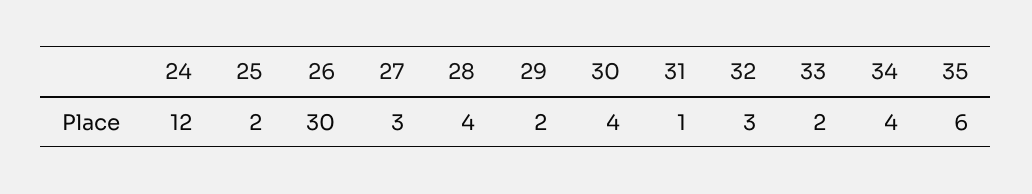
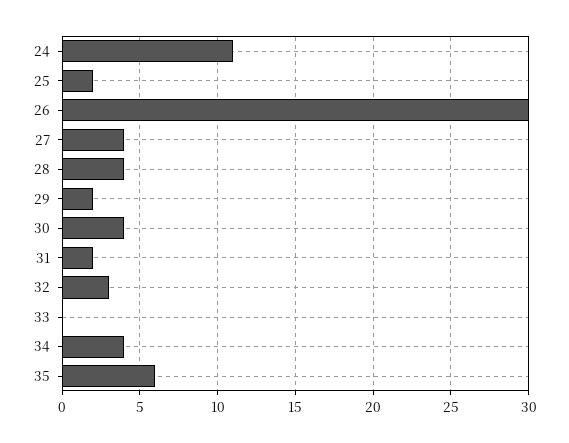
  {
-   "24": 12,
+   "24": 11,
    "25": 2,
    "26": 30,
-   "27": 3,
+   "27": 4,
    "28": 4,
    "29": 2,
    "30": 4,
-   "31": 1,
+   "31": 2,
    "32": 3,
-   "33": 2,
+   "33": 0,
    "34": 4,
    "35": 6
  }

